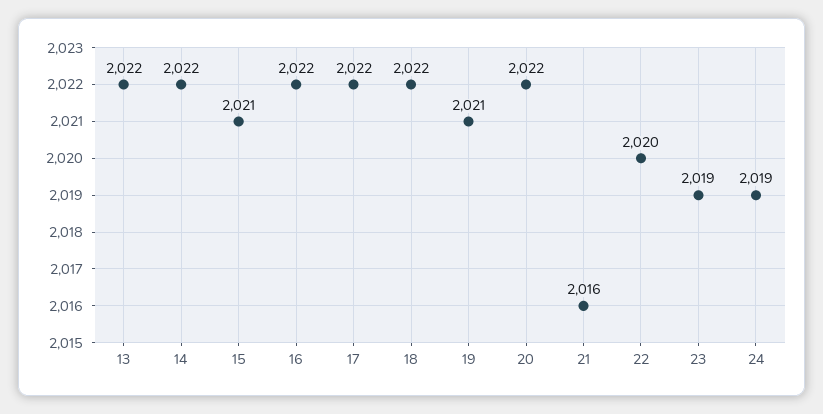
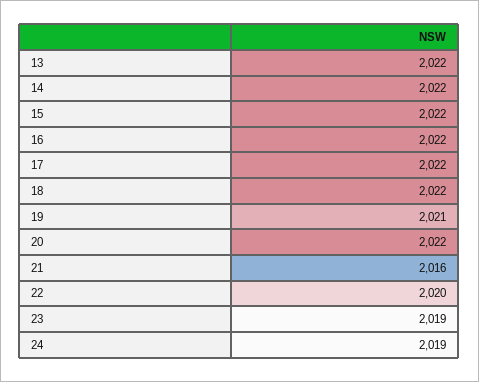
  {
    "13": 2022,
    "14": 2022,
-   "15": 2021,
+   "15": 2022,
    "16": 2022,
    "17": 2022,
    "18": 2022,
    "19": 2021,
    "20": 2022,
    "21": 2016,
    "22": 2020,
    "23": 2019,
    "24": 2019
  }

